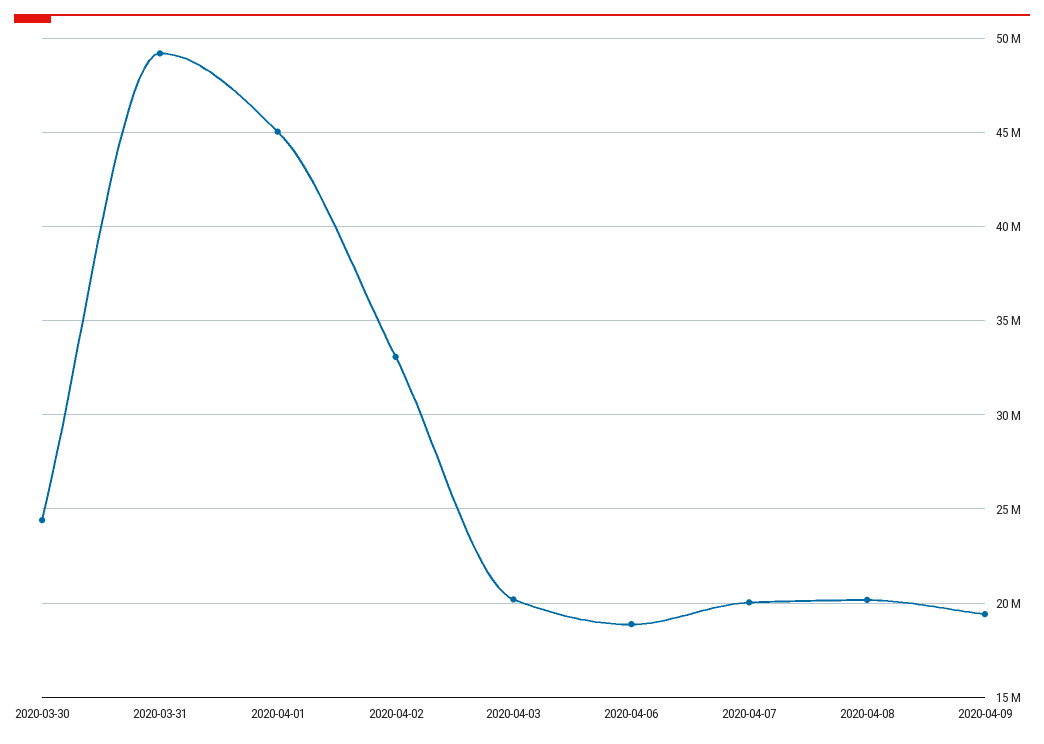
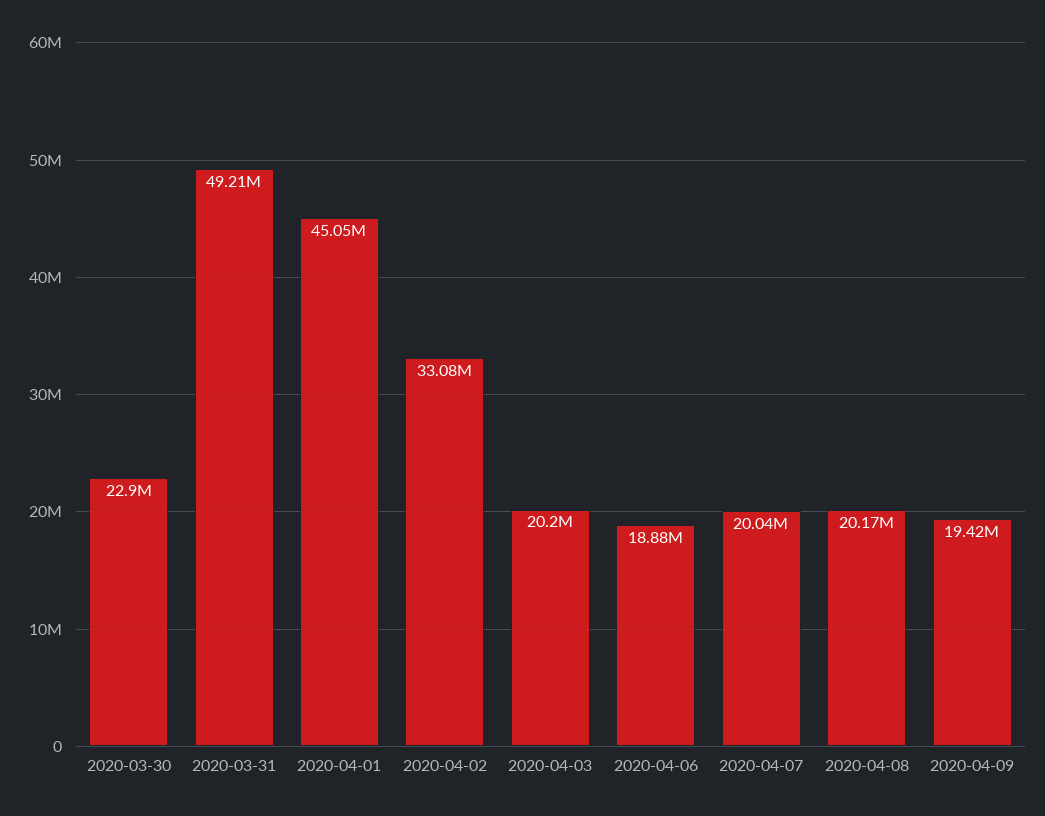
  {
-   "2020-03-30": 24500000,
+   "2020-03-30": 22900000,
    "2020-03-31": 49210000,
    "2020-04-01": 45050000,
    "2020-04-02": 33080000,
    "2020-04-03": 20200000,
    "2020-04-06": 18880000,
    "2020-04-07": 20040000,
    "2020-04-08": 20170000,
    "2020-04-09": 19420000
  }

